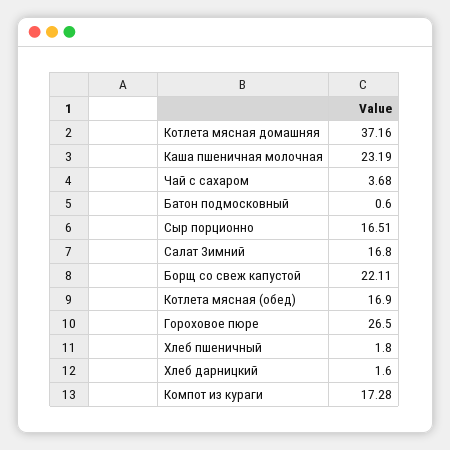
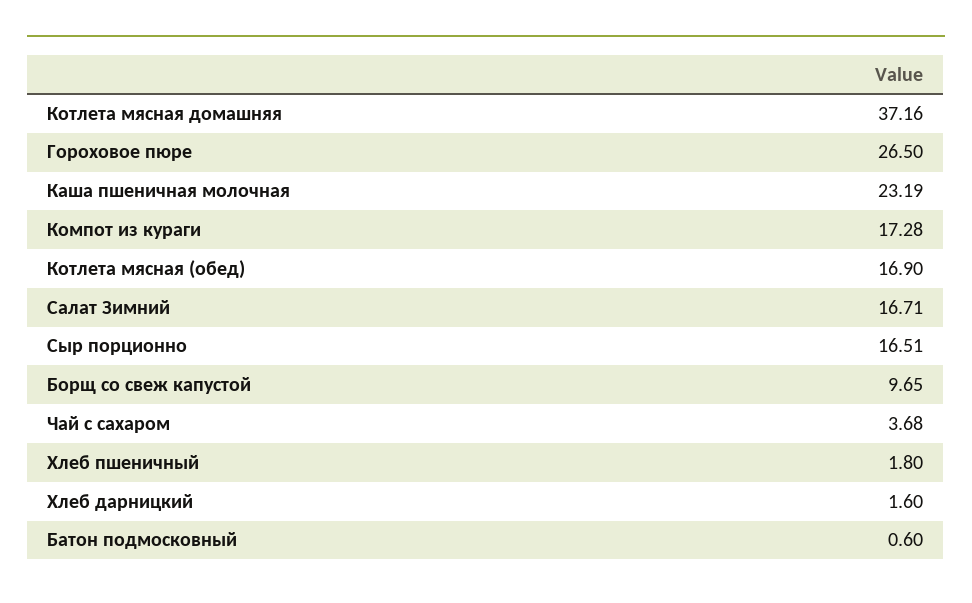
  {
    "Котлета мясная домашняя": 37.16,
    "Каша пшеничная молочная": 23.19,
    "Чай с сахаром": 3.68,
    "Батон подмосковный": 0.6,
    "Сыр порционно": 16.51,
-   "Салат Зимний": 16.8,
+   "Салат Зимний": 16.71,
-   "Борщ со свеж капустой": 22.11,
+   "Борщ со свеж капустой": 9.65,
    "Котлета мясная (обед)": 16.9,
    "Гороховое пюре": 26.5,
    "Хлеб пшеничный": 1.8,
    "Хлеб дарницкий": 1.6,
    "Компот из кураги": 17.28
  }

